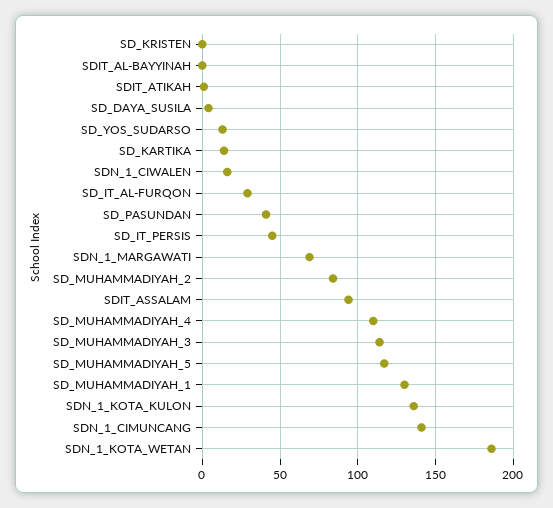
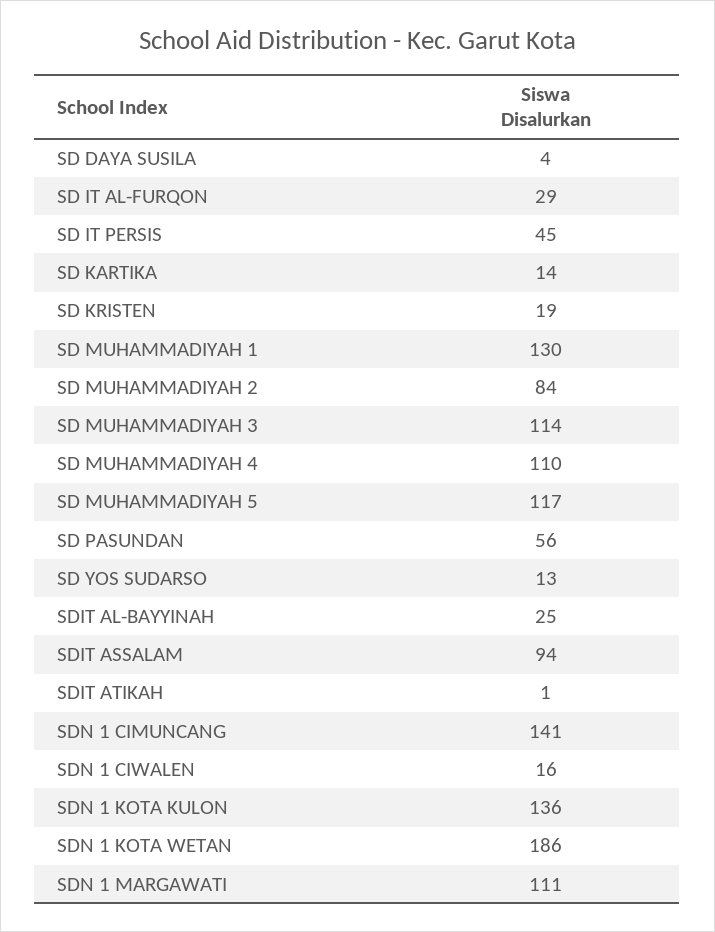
  {
-   "SD_KRISTEN": 0,
+   "SD_KRISTEN": 19,
-   "SDIT_AL-BAYYINAH": 0,
+   "SDIT_AL-BAYYINAH": 25,
    "SDIT_ATIKAH": 1,
    "SD_DAYA_SUSILA": 4,
    "SD_YOS_SUDARSO": 13,
    "SD_KARTIKA": 14,
    "SDN_1_CIWALEN": 16,
    "SD_IT_AL-FURQON": 29,
-   "SD_PASUNDAN": 40,
+   "SD_PASUNDAN": 56,
    "SD_IT_PERSIS": 45,
-   "SDN_1_MARGAWATI": 70,
+   "SDN_1_MARGAWATI": 111,
    "SD_MUHAMMADIYAH_2": 84,
    "SDIT_ASSALAM": 94,
    "SD_MUHAMMADIYAH_4": 110,
    "SD_MUHAMMADIYAH_3": 114,
    "SD_MUHAMMADIYAH_5": 117,
    "SD_MUHAMMADIYAH_1": 130,
    "SDN_1_KOTA_KULON": 136,
    "SDN_1_CIMUNCANG": 141,
    "SDN_1_KOTA_WETAN": 186
  }

